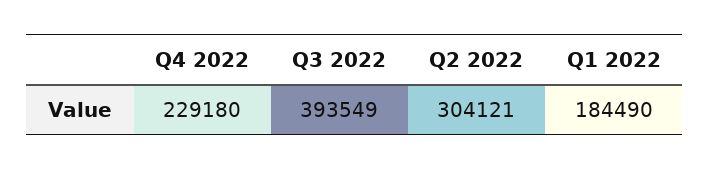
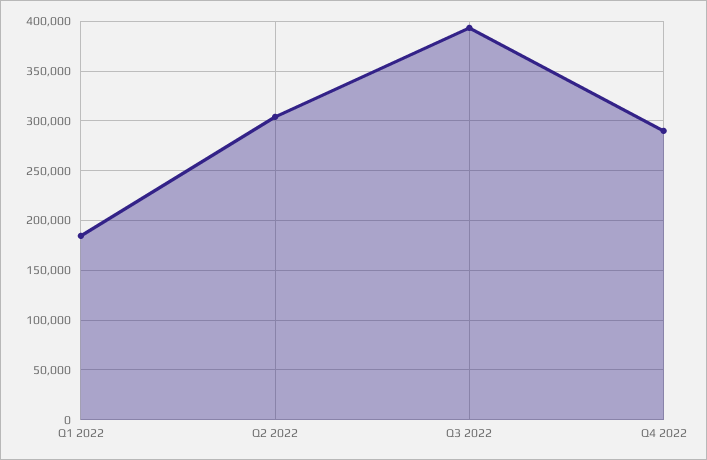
  {
-   "Q4 2022": 229180,
+   "Q4 2022": 290000,
    "Q3 2022": 393549,
    "Q2 2022": 304121,
    "Q1 2022": 184490
  }

